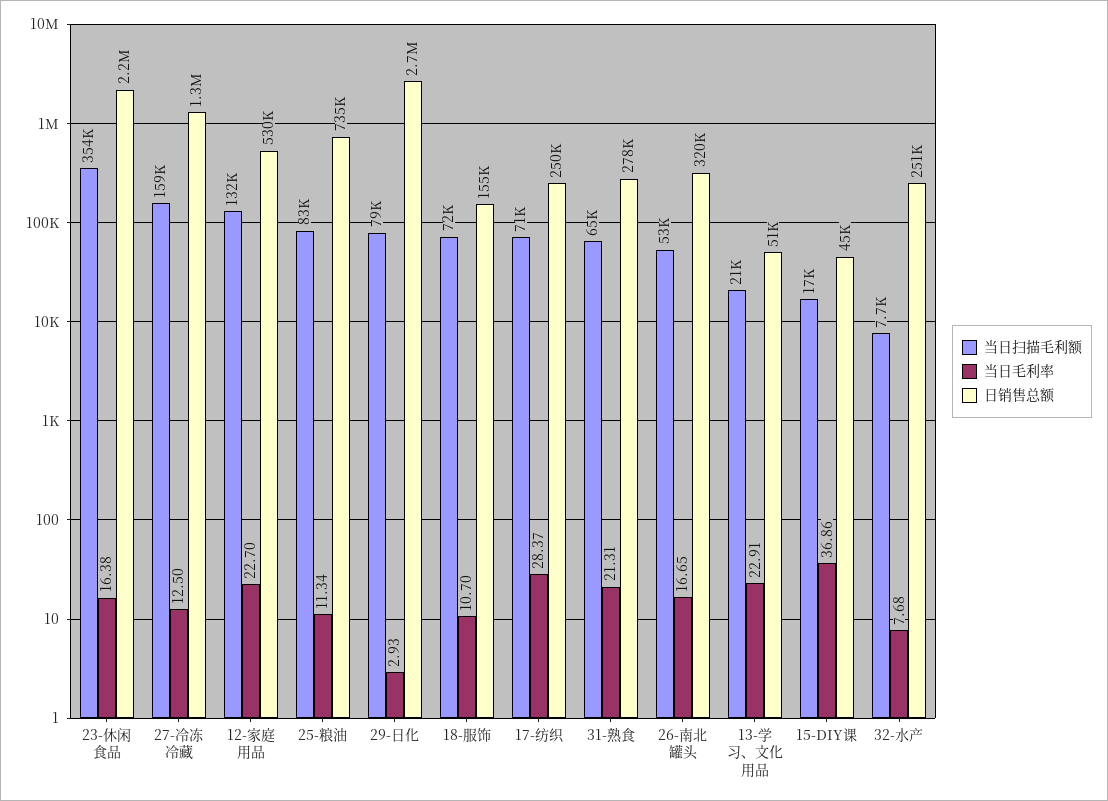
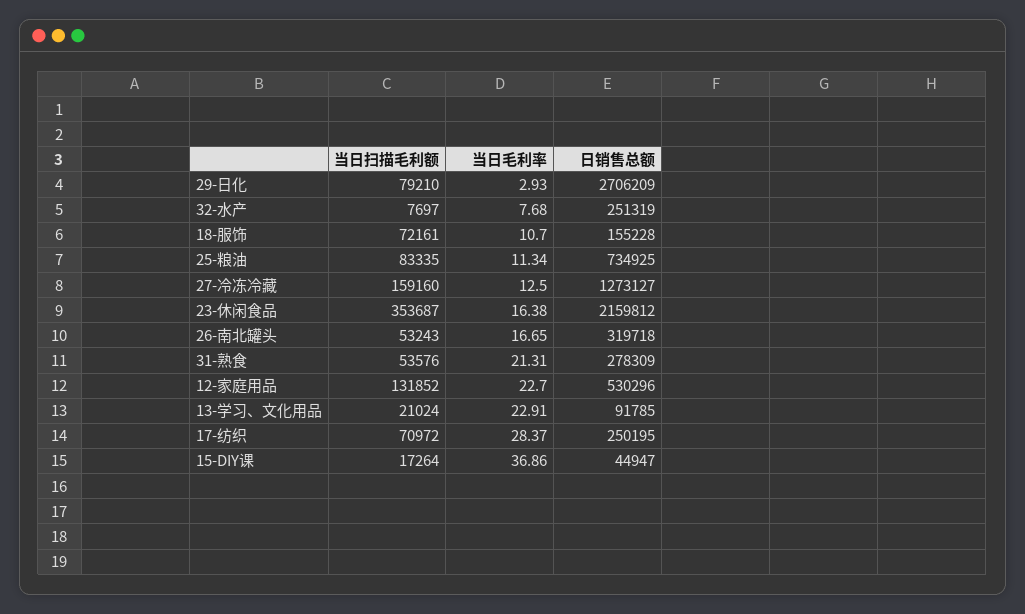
  {
    "当日扫描毛利额": {
      "23-休闲食品": 353687,
      "27-冷冻冷藏": 159160,
      "12-家庭用品": 131852,
      "25-粮油": 83335,
      "29-日化": 79210,
      "18-服饰": 72161,
      "17-纺织": 70972,
-     "31-熟食": 65000,
+     "31-熟食": 53576,
      "26-南北罐头": 53243,
      "13-学习、文化用品": 21024,
      "15-DIY课": 17264,
      "32-水产": 7697
    },
    "当日毛利率": {
      "23-休闲食品": 16.38,
      "27-冷冻冷藏": 12.5,
      "12-家庭用品": 22.7,
      "25-粮油": 11.34,
      "29-日化": 2.93,
      "18-服饰": 10.7,
      "17-纺织": 28.37,
      "31-熟食": 21.31,
      "26-南北罐头": 16.65,
      "13-学习、文化用品": 22.91,
      "15-DIY课": 36.86,
      "32-水产": 7.68
    },
    "日销售总额": {
      "23-休闲食品": 2159812,
      "27-冷冻冷藏": 1273127,
      "12-家庭用品": 530296,
      "25-粮油": 734925,
      "29-日化": 2706209,
      "18-服饰": 155228,
      "17-纺织": 250195,
      "31-熟食": 278309,
      "26-南北罐头": 319718,
-     "13-学习、文化用品": 51000,
+     "13-学习、文化用品": 91785,
      "15-DIY课": 44947,
      "32-水产": 251319
    }
  }

